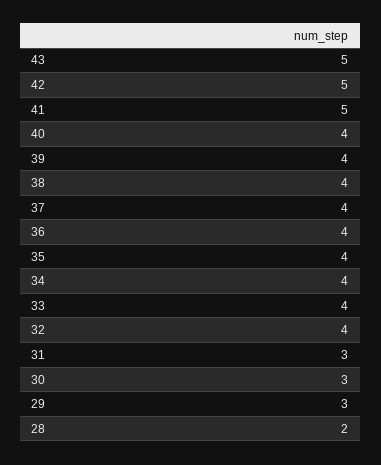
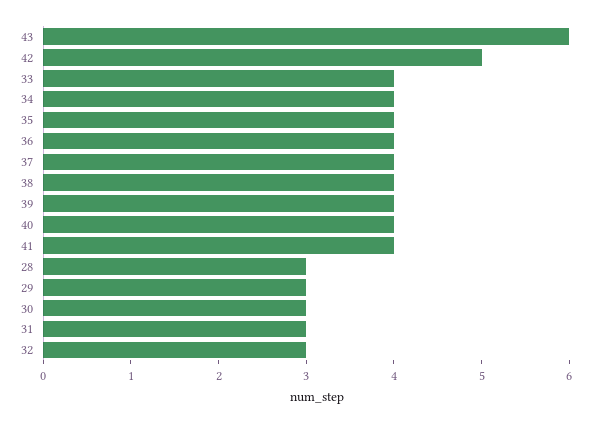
  {
-   "43": 5,
+   "43": 6,
    "42": 5,
-   "41": 5,
+   "41": 4,
    "40": 4,
    "39": 4,
    "38": 4,
    "37": 4,
    "36": 4,
    "35": 4,
    "34": 4,
    "33": 4,
-   "32": 4,
+   "32": 3,
    "31": 3,
    "30": 3,
    "29": 3,
-   "28": 2
+   "28": 3
  }

